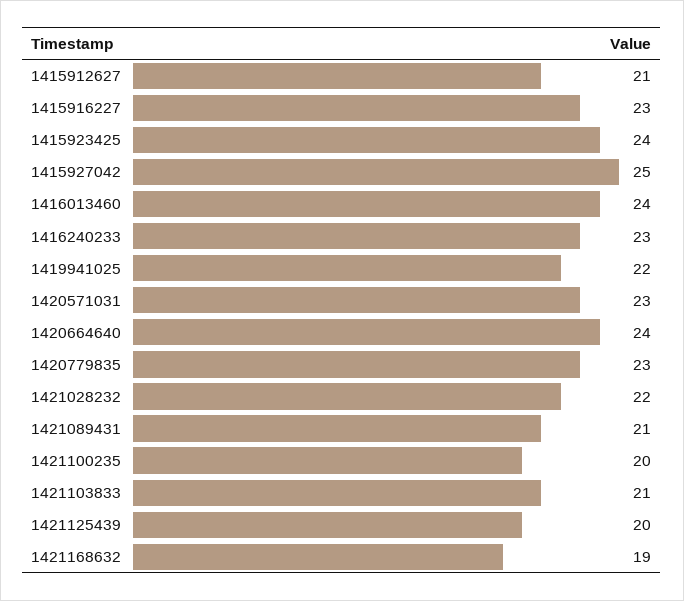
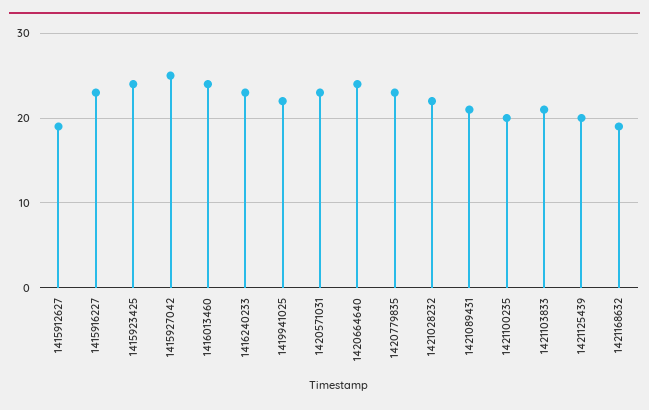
  {
-   "1415912627": 21,
+   "1415912627": 19,
    "1415916227": 23,
    "1415923425": 24,
    "1415927042": 25,
    "1416013460": 24,
    "1416240233": 23,
    "1419941025": 22,
    "1420571031": 23,
    "1420664640": 24,
    "1420779835": 23,
    "1421028232": 22,
    "1421089431": 21,
    "1421100235": 20,
    "1421103833": 21,
    "1421125439": 20,
    "1421168632": 19
  }

